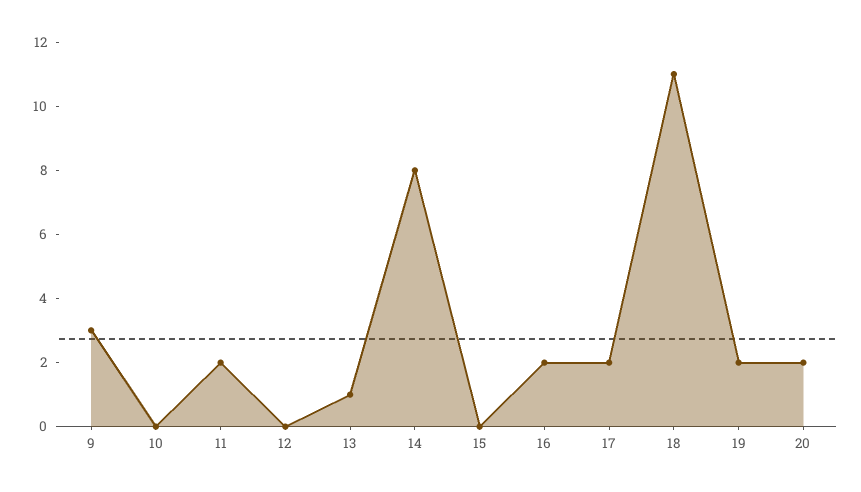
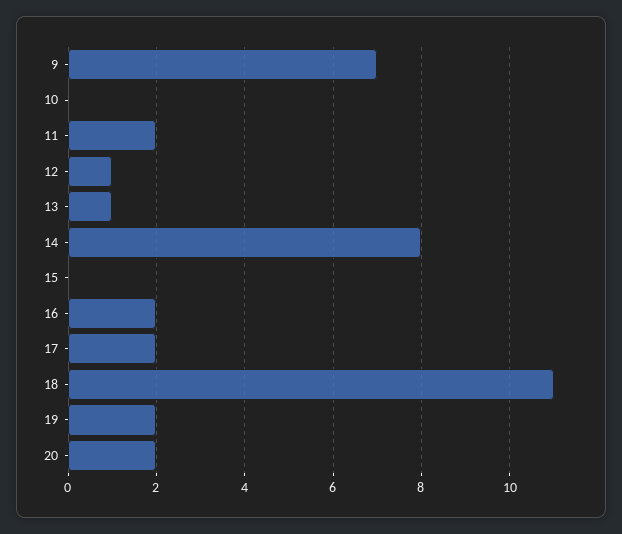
  {
-   "9": 3,
+   "9": 7,
    "10": 0,
    "11": 2,
-   "12": 0,
+   "12": 1,
    "13": 1,
    "14": 8,
    "15": 0,
    "16": 2,
    "17": 2,
    "18": 11,
    "19": 2,
    "20": 2
  }

